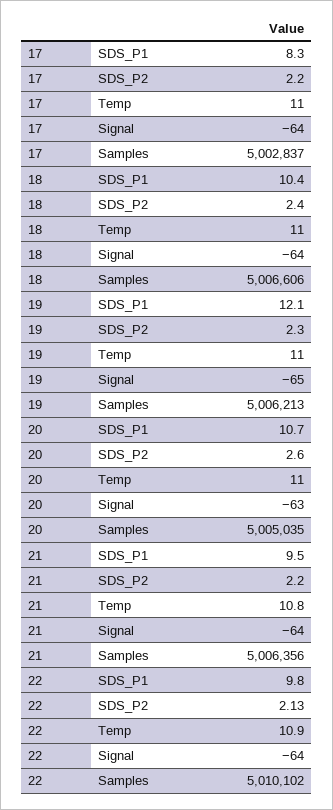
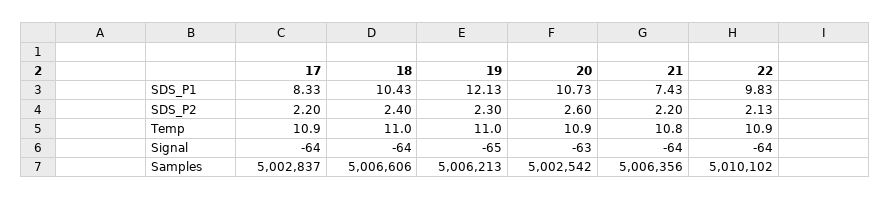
  {
    "17": {
      "SDS_P1": 8.33,
      "SDS_P2": 2.2,
-     "Temp": 11,
+     "Temp": 10.9,
      "Signal": -64,
      "Samples": 5002837
    },
    "18": {
      "SDS_P1": 10.43,
      "SDS_P2": 2.4,
      "Temp": 11,
      "Signal": -64,
      "Samples": 5006606
    },
    "19": {
      "SDS_P1": 12.13,
      "SDS_P2": 2.3,
      "Temp": 11,
      "Signal": -65,
      "Samples": 5006213
    },
    "20": {
      "SDS_P1": 10.73,
      "SDS_P2": 2.6,
-     "Temp": 11,
+     "Temp": 10.9,
      "Signal": -63,
-     "Samples": 5005035
+     "Samples": 5002542
    },
    "21": {
-     "SDS_P1": 9.5,
+     "SDS_P1": 7.43,
      "SDS_P2": 2.2,
      "Temp": 10.8,
      "Signal": -64,
      "Samples": 5006356
    },
    "22": {
      "SDS_P1": 9.83,
      "SDS_P2": 2.13,
      "Temp": 10.9,
      "Signal": -64,
      "Samples": 5010102
    }
  }

